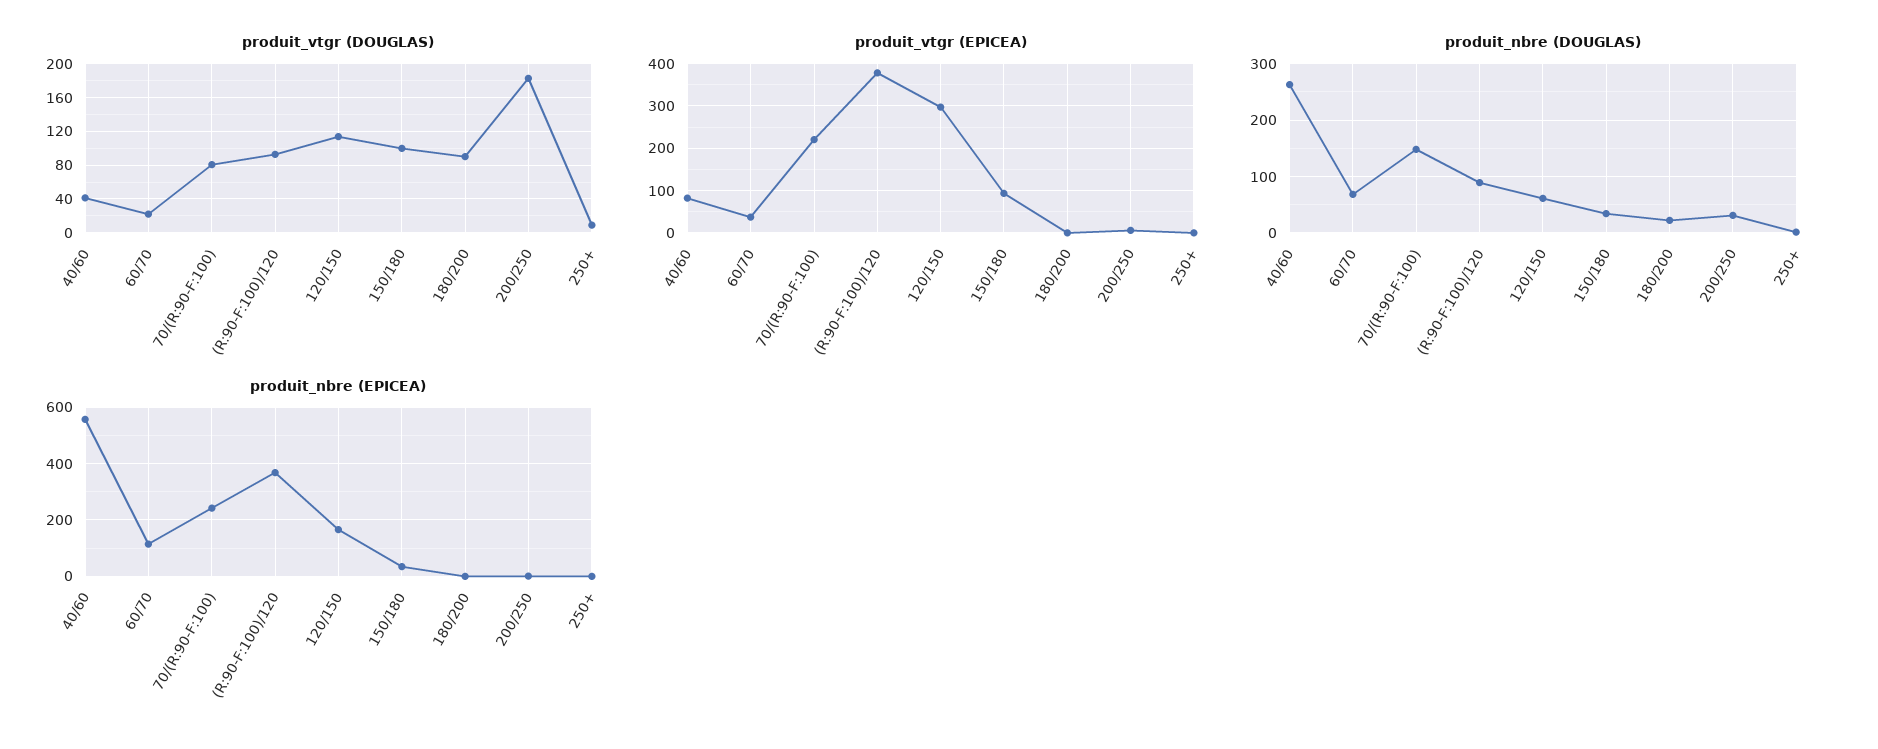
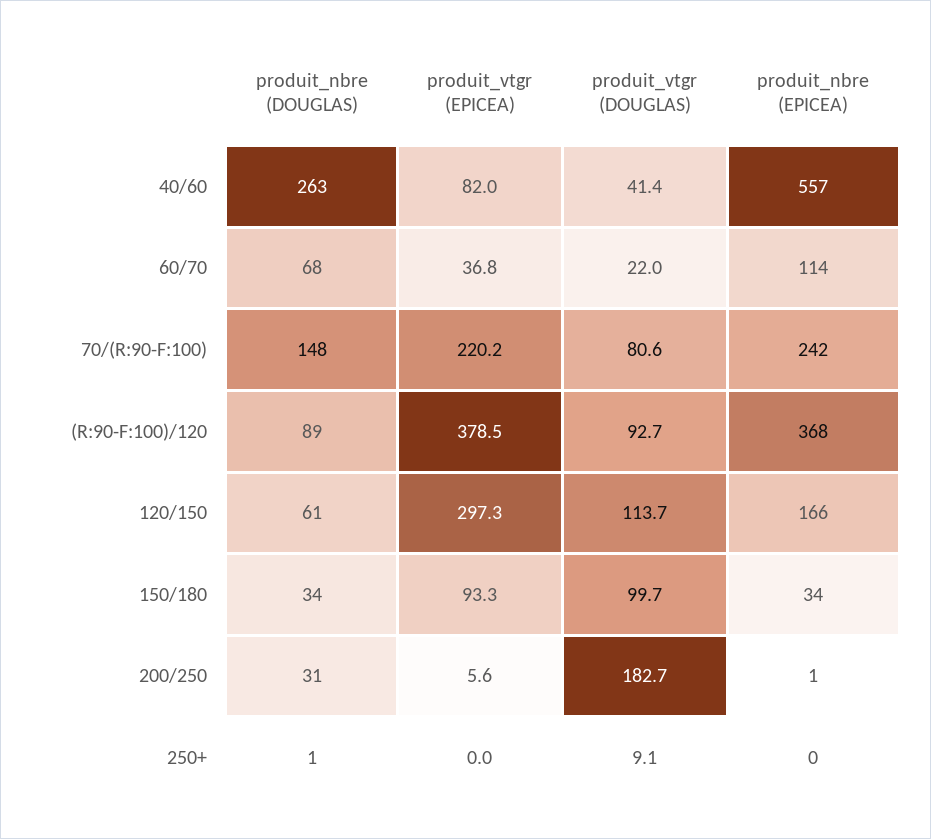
  {
    "produit_vtgr (DOUGLAS)": {
      "40/60": 41.4,
      "60/70": 22,
      "70/(R:90-F:100)": 80.6,
      "(R:90-F:100)/120": 92.7,
      "120/150": 113.7,
      "150/180": 99.7,
-     "180/200": 90,
      "200/250": 182.7,
      "250+": 9.1
    },
    "produit_vtgr (EPICEA)": {
      "40/60": 82,
      "60/70": 36.8,
      "70/(R:90-F:100)": 220.2,
      "(R:90-F:100)/120": 378.5,
      "120/150": 297.3,
      "150/180": 93.3,
-     "180/200": 0,
      "200/250": 5.6,
      "250+": 0
    },
    "produit_nbre (DOUGLAS)": {
      "40/60": 263,
      "60/70": 68,
      "70/(R:90-F:100)": 148,
      "(R:90-F:100)/120": 89,
      "120/150": 61,
      "150/180": 34,
-     "180/200": 20,
      "200/250": 31,
      "250+": 1
    },
    "produit_nbre (EPICEA)": {
      "40/60": 557,
      "60/70": 114,
      "70/(R:90-F:100)": 242,
      "(R:90-F:100)/120": 368,
      "120/150": 166,
      "150/180": 34,
-     "180/200": 0,
      "200/250": 1,
      "250+": 0
    }
  }

